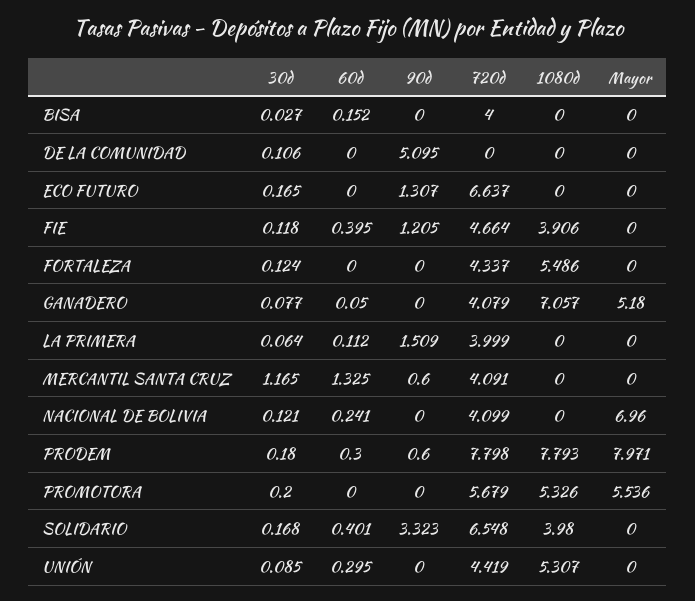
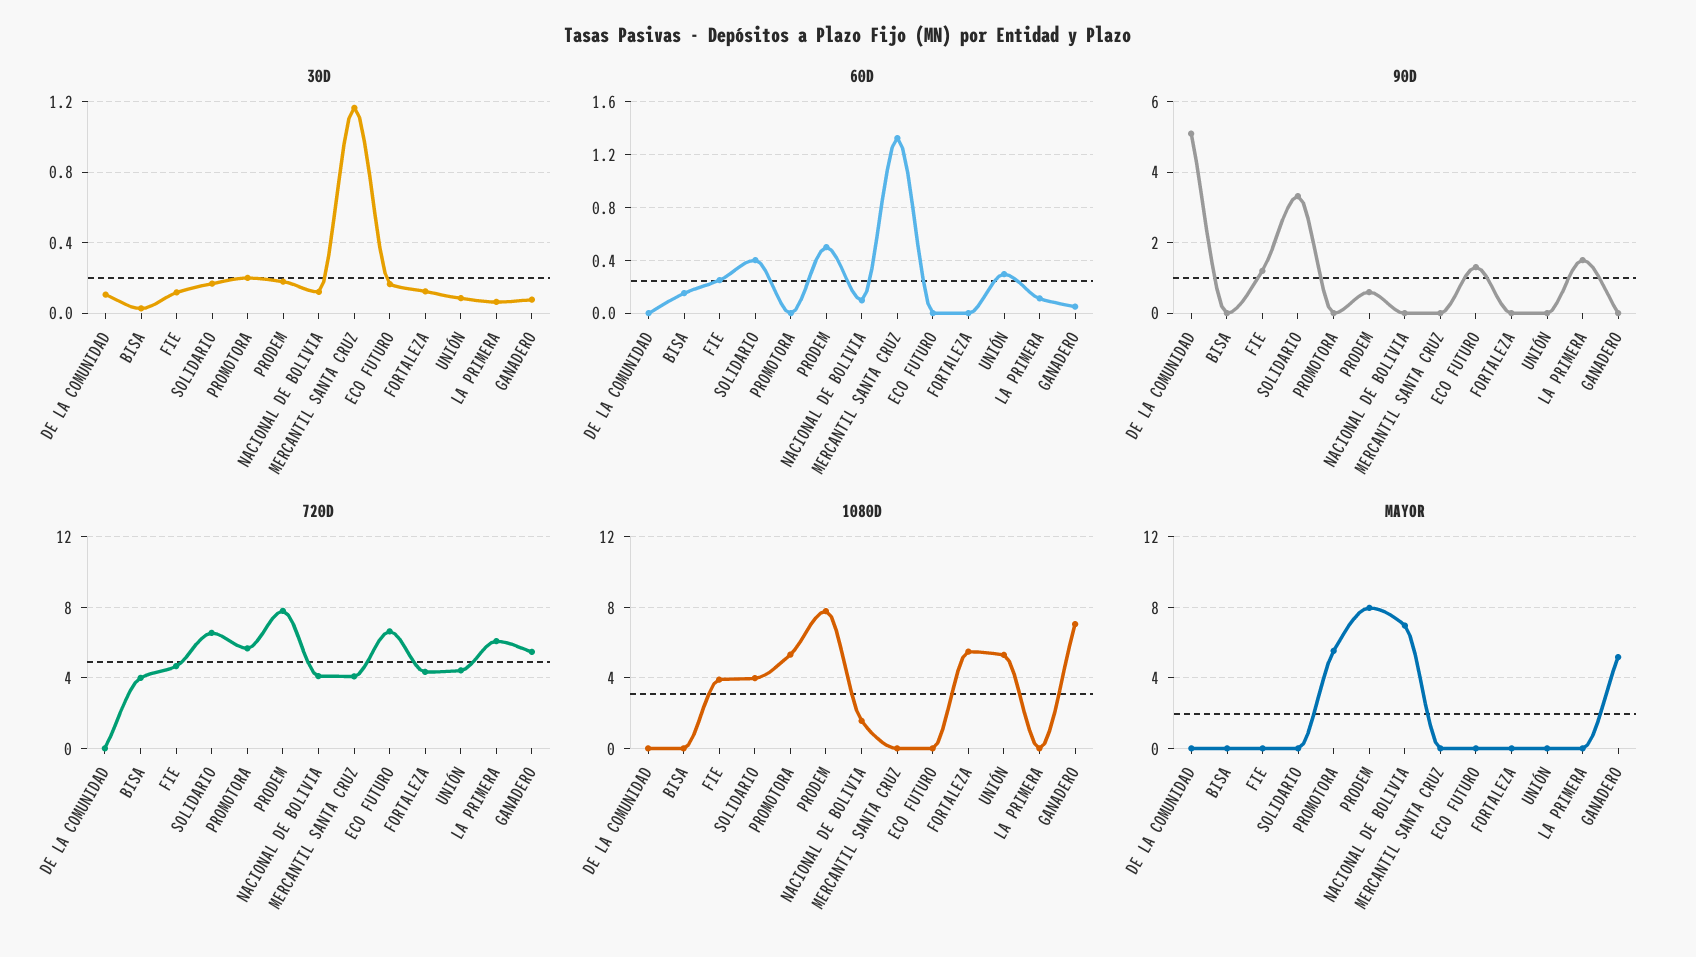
  {
    "30d": {
      "BISA": 0.027,
      "DE LA COMUNIDAD": 0.106,
      "ECO FUTURO": 0.165,
      "FIE": 0.118,
      "FORTALEZA": 0.124,
      "GANADERO": 0.077,
      "LA PRIMERA": 0.064,
      "MERCANTIL SANTA CRUZ": 1.165,
      "NACIONAL DE BOLIVIA": 0.121,
      "PRODEM": 0.18,
      "PROMOTORA": 0.2,
      "SOLIDARIO": 0.168,
      "UNIÓN": 0.085
    },
    "60d": {
      "BISA": 0.152,
      "DE LA COMUNIDAD": 0,
      "ECO FUTURO": 0,
-     "FIE": 0.395,
+     "FIE": 0.25,
      "FORTALEZA": 0,
      "GANADERO": 0.05,
      "LA PRIMERA": 0.112,
      "MERCANTIL SANTA CRUZ": 1.325,
-     "NACIONAL DE BOLIVIA": 0.241,
+     "NACIONAL DE BOLIVIA": 0.1,
-     "PRODEM": 0.3,
+     "PRODEM": 0.5,
      "PROMOTORA": 0,
      "SOLIDARIO": 0.401,
      "UNIÓN": 0.295
    },
    "90d": {
      "BISA": 0,
      "DE LA COMUNIDAD": 5.095,
      "ECO FUTURO": 1.307,
      "FIE": 1.205,
      "FORTALEZA": 0,
      "GANADERO": 0,
      "LA PRIMERA": 1.509,
-     "MERCANTIL SANTA CRUZ": 0.6,
+     "MERCANTIL SANTA CRUZ": 0,
      "NACIONAL DE BOLIVIA": 0,
      "PRODEM": 0.6,
      "PROMOTORA": 0,
      "SOLIDARIO": 3.323,
      "UNIÓN": 0
    },
    "720d": {
      "BISA": 4,
      "DE LA COMUNIDAD": 0,
      "ECO FUTURO": 6.637,
      "FIE": 4.664,
      "FORTALEZA": 4.337,
-     "GANADERO": 4.079,
+     "GANADERO": 5.5,
-     "LA PRIMERA": 3.999,
+     "LA PRIMERA": 6,
      "MERCANTIL SANTA CRUZ": 4.091,
      "NACIONAL DE BOLIVIA": 4.099,
      "PRODEM": 7.798,
      "PROMOTORA": 5.679,
      "SOLIDARIO": 6.548,
      "UNIÓN": 4.419
    },
    "1080d": {
      "BISA": 0,
      "DE LA COMUNIDAD": 0,
      "ECO FUTURO": 0,
      "FIE": 3.906,
      "FORTALEZA": 5.486,
      "GANADERO": 7.057,
      "LA PRIMERA": 0,
      "MERCANTIL SANTA CRUZ": 0,
-     "NACIONAL DE BOLIVIA": 0,
+     "NACIONAL DE BOLIVIA": 1.5,
      "PRODEM": 7.793,
      "PROMOTORA": 5.326,
      "SOLIDARIO": 3.98,
      "UNIÓN": 5.307
    },
    "Mayor": {
      "BISA": 0,
      "DE LA COMUNIDAD": 0,
      "ECO FUTURO": 0,
      "FIE": 0,
      "FORTALEZA": 0,
      "GANADERO": 5.18,
      "LA PRIMERA": 0,
      "MERCANTIL SANTA CRUZ": 0,
      "NACIONAL DE BOLIVIA": 6.96,
      "PRODEM": 7.971,
      "PROMOTORA": 5.536,
      "SOLIDARIO": 0,
      "UNIÓN": 0
    }
  }

